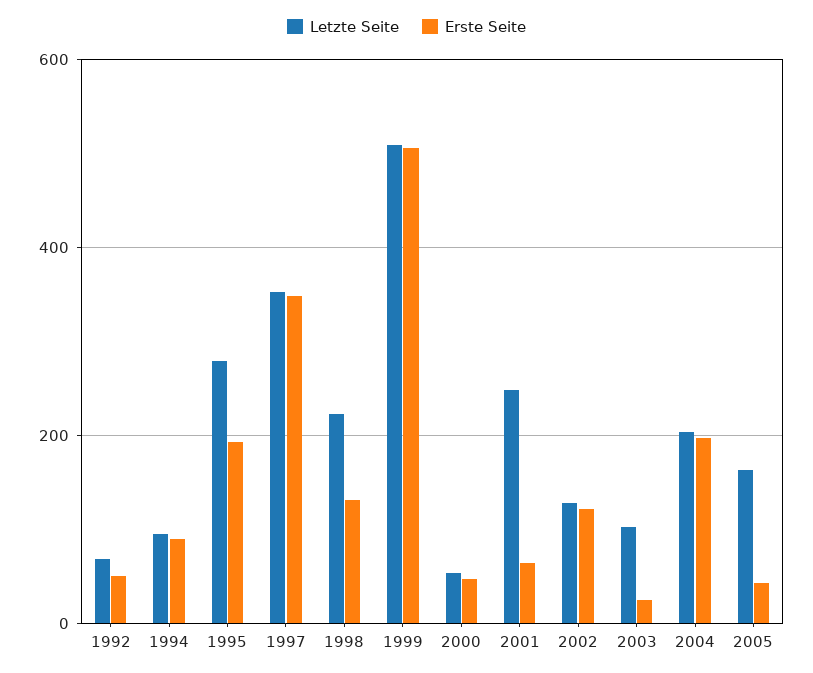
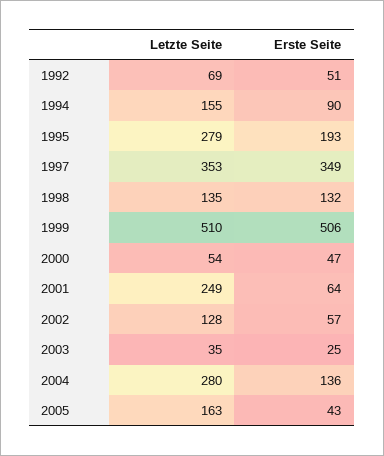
  {
    "Letzte Seite": {
      "1992": 69,
-     "1994": 100,
+     "1994": 155,
      "1995": 279,
      "1997": 353,
-     "1998": 220,
+     "1998": 135,
      "1999": 510,
      "2000": 54,
      "2001": 249,
      "2002": 128,
-     "2003": 100,
+     "2003": 35,
-     "2004": 200,
+     "2004": 280,
      "2005": 163
    },
    "Erste Seite": {
      "1992": 51,
      "1994": 90,
      "1995": 193,
      "1997": 349,
      "1998": 132,
      "1999": 506,
      "2000": 47,
      "2001": 64,
-     "2002": 120,
+     "2002": 57,
      "2003": 25,
-     "2004": 200,
+     "2004": 136,
      "2005": 43
    }
  }

